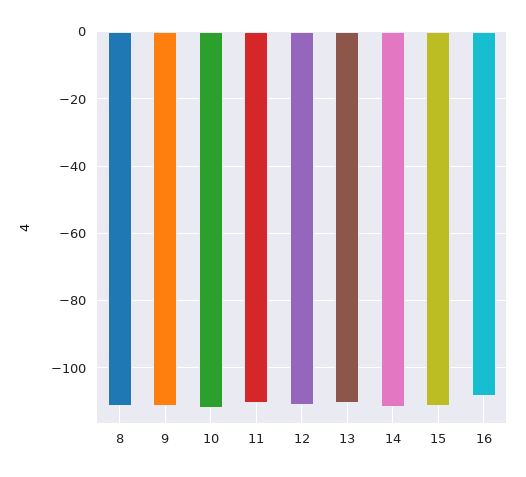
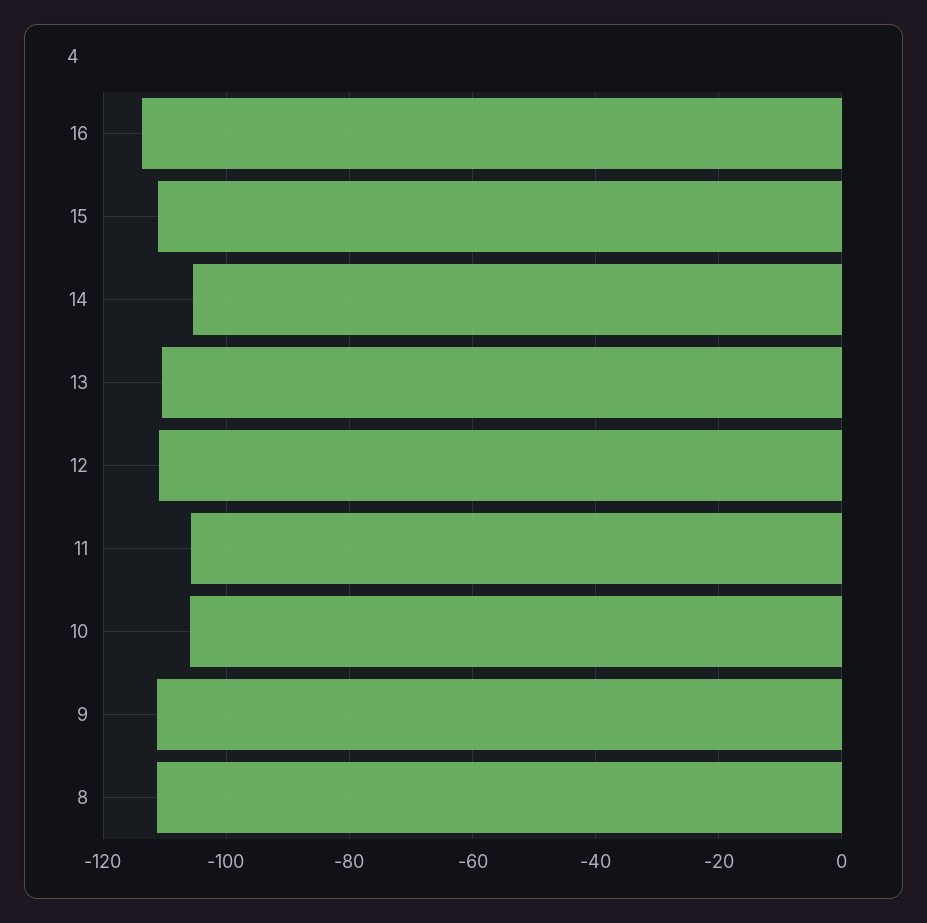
  {
    "8": -112,
    "9": -112,
-   "10": -112,
+   "10": -106,
-   "11": -110,
+   "11": -106,
    "12": -110,
    "13": -110,
-   "14": -112,
+   "14": -106,
    "15": -112,
-   "16": -108
+   "16": -114
  }

